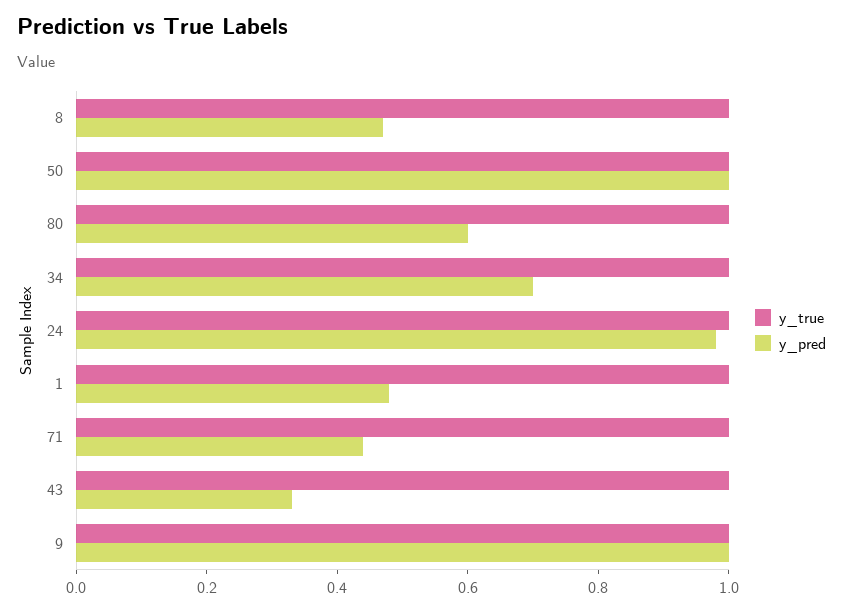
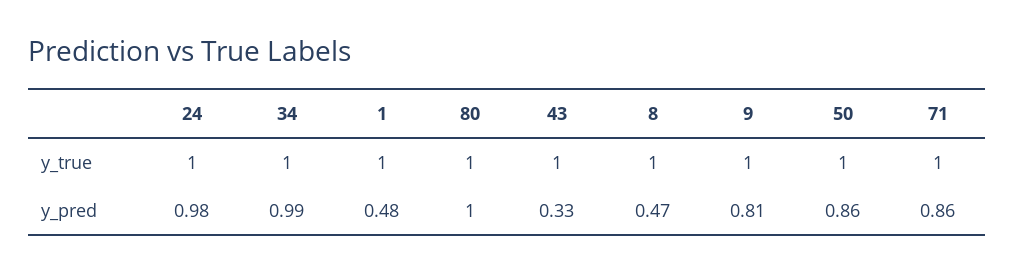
  {
    "y_true": {
      "8": 1,
      "50": 1,
      "80": 1,
      "34": 1,
      "24": 1,
      "1": 1,
      "71": 1,
      "43": 1,
      "9": 1
    },
    "y_pred": {
      "8": 0.47,
-     "50": 1,
+     "50": 0.86,
-     "80": 0.6,
+     "80": 1,
-     "34": 0.7,
+     "34": 0.99,
      "24": 0.98,
      "1": 0.48,
-     "71": 0.45,
+     "71": 0.86,
      "43": 0.33,
-     "9": 1
+     "9": 0.81
    }
  }

